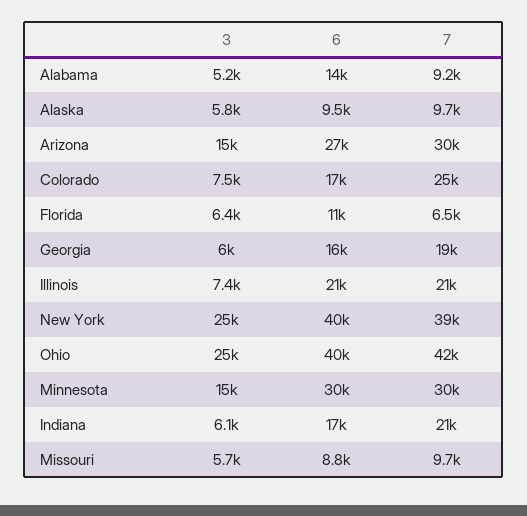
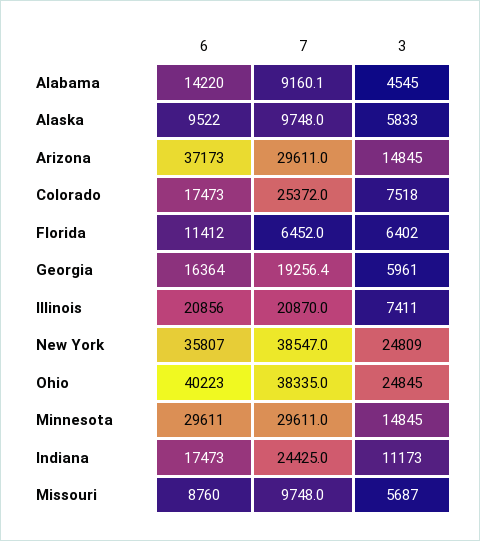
  {
    "3": {
-     "Alabama": 5200,
+     "Alabama": 4545,
      "Alaska": 5833,
      "Arizona": 14845,
      "Colorado": 7518,
      "Florida": 6402,
      "Georgia": 5961,
      "Illinois": 7411,
      "New York": 24809,
      "Ohio": 24845,
      "Minnesota": 14845,
-     "Indiana": 6100,
+     "Indiana": 11173,
      "Missouri": 5687
    },
    "6": {
      "Alabama": 14220,
      "Alaska": 9522,
-     "Arizona": 27000,
+     "Arizona": 37173,
      "Colorado": 17473,
      "Florida": 11412,
      "Georgia": 16364,
      "Illinois": 20856,
-     "New York": 40000,
+     "New York": 35807,
      "Ohio": 40223,
      "Minnesota": 29611,
      "Indiana": 17473,
      "Missouri": 8760
    },
    "7": {
      "Alabama": 9160.1,
      "Alaska": 9748,
      "Arizona": 29611,
      "Colorado": 25372,
      "Florida": 6452,
      "Georgia": 19256.4,
      "Illinois": 20870,
      "New York": 38547,
-     "Ohio": 42000,
+     "Ohio": 38335,
      "Minnesota": 29611,
-     "Indiana": 21000,
+     "Indiana": 24425,
      "Missouri": 9748
    }
  }

